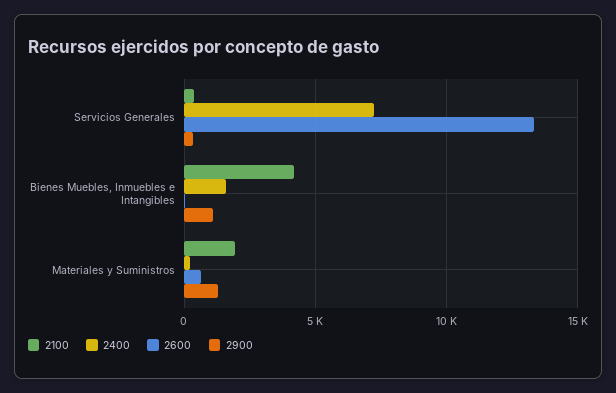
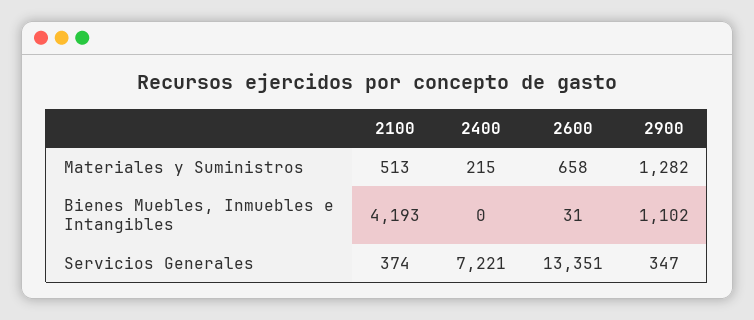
  {
    "2100": {
      "Servicios Generales": 374,
      "Bienes Muebles, Inmuebles e Intangibles": 4193,
-     "Materiales y Suministros": 2000
+     "Materiales y Suministros": 513
    },
    "2400": {
      "Servicios Generales": 7221,
-     "Bienes Muebles, Inmuebles e Intangibles": 1500,
+     "Bienes Muebles, Inmuebles e Intangibles": 0,
      "Materiales y Suministros": 215
    },
    "2600": {
      "Servicios Generales": 13351,
      "Bienes Muebles, Inmuebles e Intangibles": 31,
      "Materiales y Suministros": 658
    },
    "2900": {
      "Servicios Generales": 347,
      "Bienes Muebles, Inmuebles e Intangibles": 1102,
      "Materiales y Suministros": 1282
    }
  }

